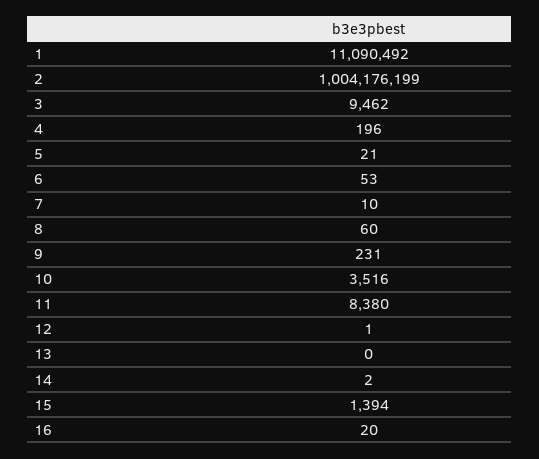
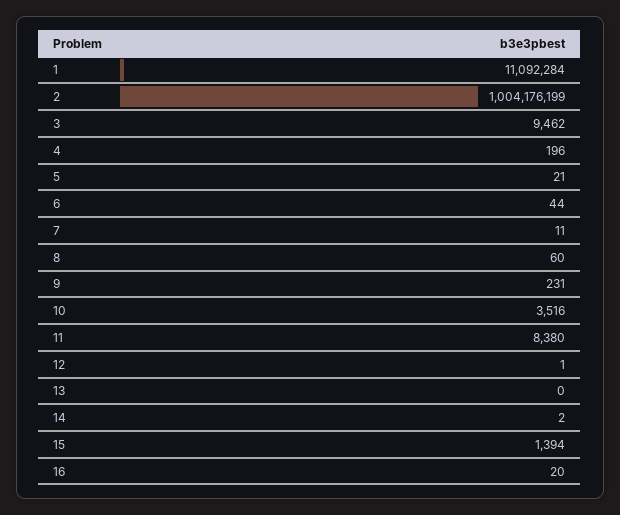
  {
-   "1": 11090492,
+   "1": 11092284,
    "2": 1004176199,
    "3": 9462,
    "4": 196,
    "5": 21,
-   "6": 53,
+   "6": 44,
-   "7": 10,
+   "7": 11,
    "8": 60,
    "9": 231,
    "10": 3516,
    "11": 8380,
    "12": 1,
    "13": 0,
    "14": 2,
    "15": 1394,
    "16": 20
  }

